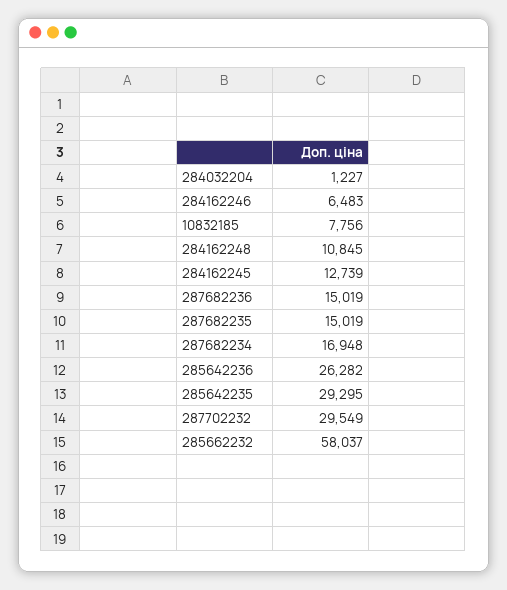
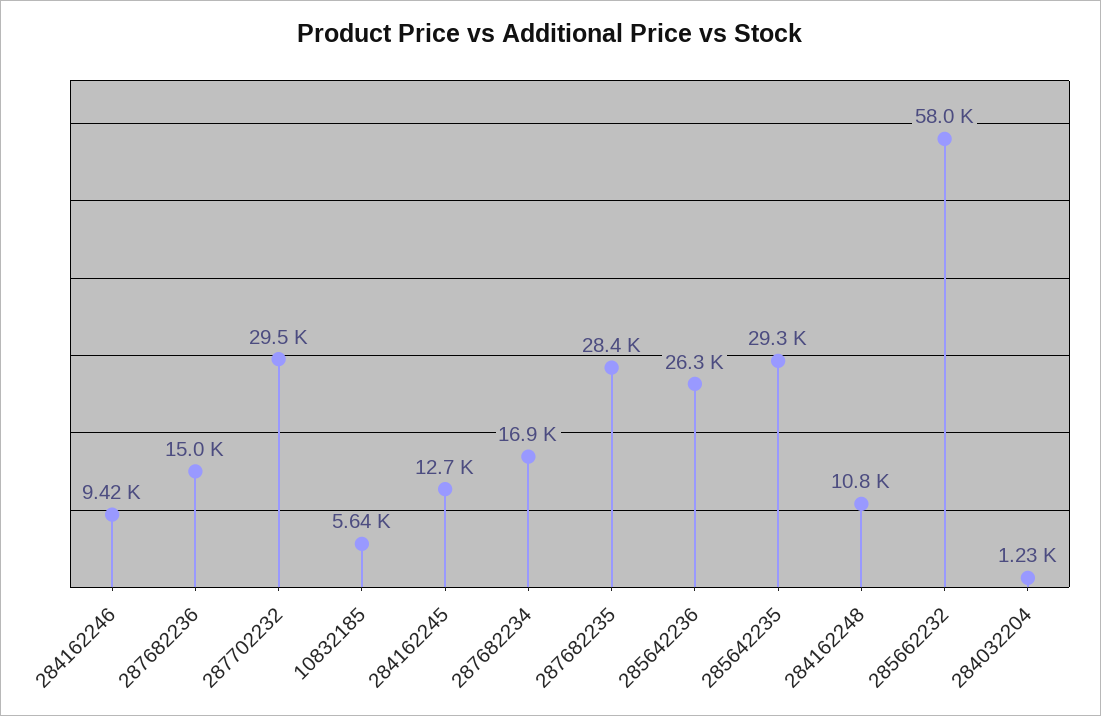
  {
    "284032204": 1227,
-   "284162246": 6483,
+   "284162246": 9420,
-   "10832185": 7756,
+   "10832185": 5640,
    "284162248": 10845,
    "284162245": 12739,
    "287682236": 15019,
-   "287682235": 15019,
+   "287682235": 28400,
    "287682234": 16948,
    "285642236": 26282,
    "285642235": 29295,
    "287702232": 29549,
    "285662232": 58037
  }

